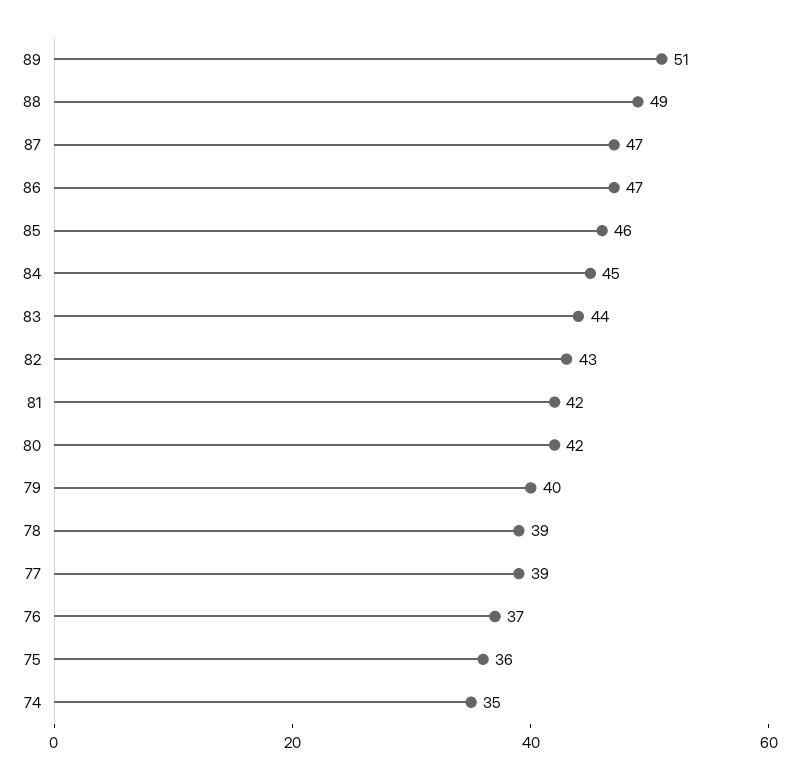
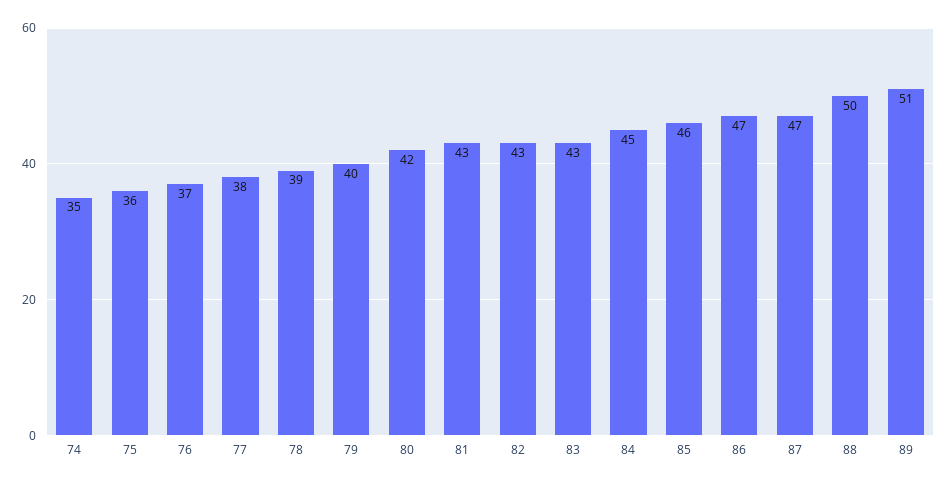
  {
    "89": 51,
-   "88": 49,
+   "88": 50,
    "87": 47,
    "86": 47,
    "85": 46,
    "84": 45,
-   "83": 44,
+   "83": 43,
    "82": 43,
-   "81": 42,
+   "81": 43,
    "80": 42,
    "79": 40,
    "78": 39,
-   "77": 39,
+   "77": 38,
    "76": 37,
    "75": 36,
    "74": 35
  }

